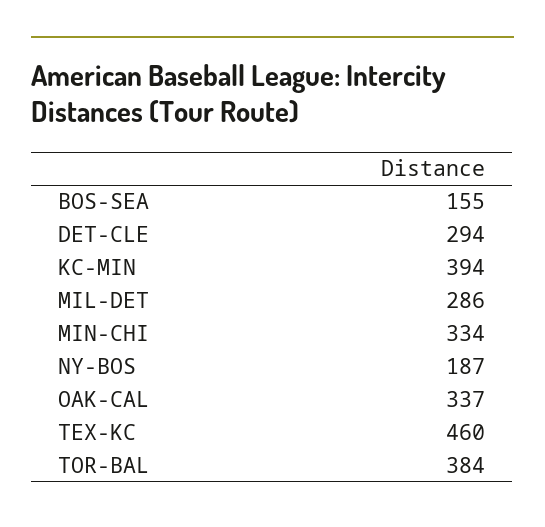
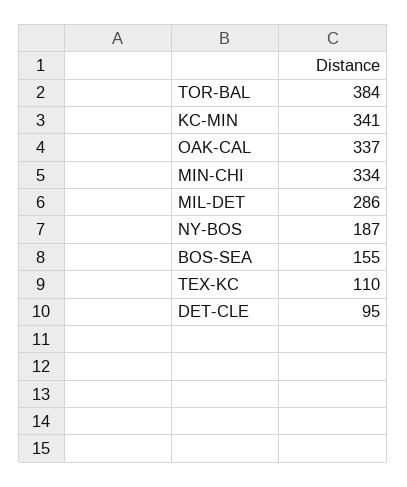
  {
    "BOS-SEA": 155,
-   "DET-CLE": 294,
+   "DET-CLE": 95,
-   "KC-MIN": 394,
+   "KC-MIN": 341,
    "MIL-DET": 286,
    "MIN-CHI": 334,
    "NY-BOS": 187,
    "OAK-CAL": 337,
-   "TEX-KC": 460,
+   "TEX-KC": 110,
    "TOR-BAL": 384
  }

